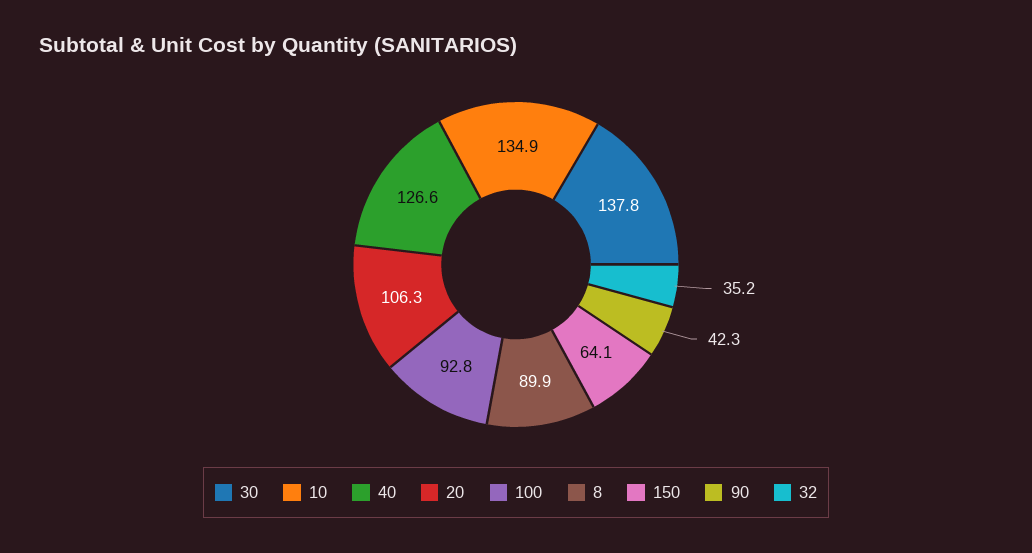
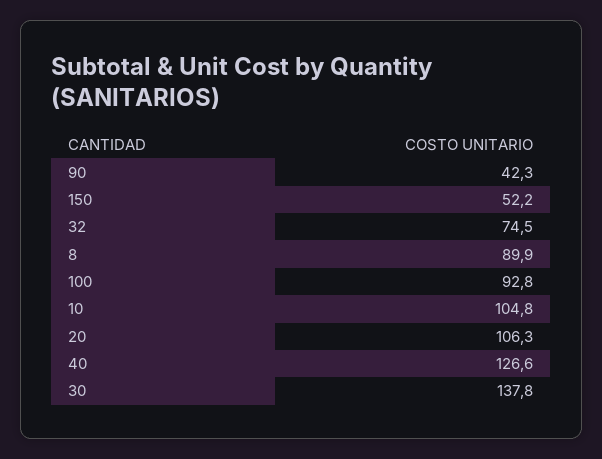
  {
    "30": 137.8,
-   "10": 134.9,
+   "10": 104.8,
    "40": 126.6,
    "20": 106.3,
    "100": 92.8,
    "8": 89.9,
-   "150": 64.1,
+   "150": 52.2,
    "90": 42.3,
-   "32": 35.2
+   "32": 74.5
  }

